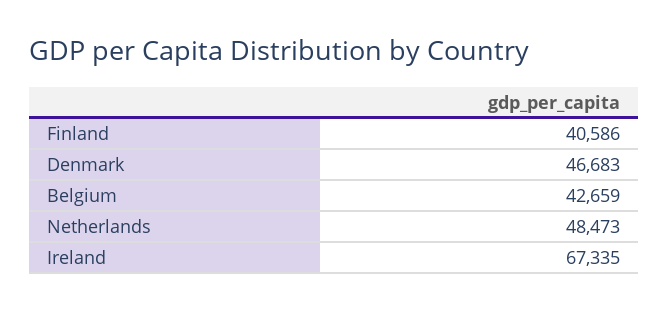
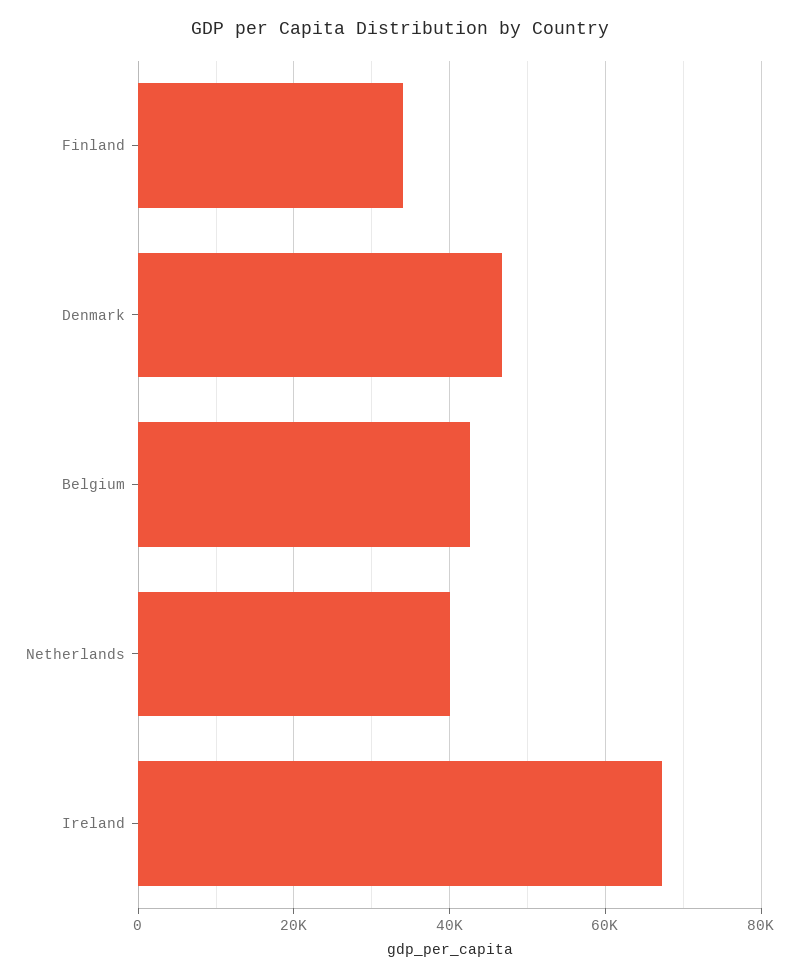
  {
-   "Finland": 40586,
+   "Finland": 34000,
    "Denmark": 46683,
    "Belgium": 42659,
-   "Netherlands": 48473,
+   "Netherlands": 40000,
    "Ireland": 67335
  }

